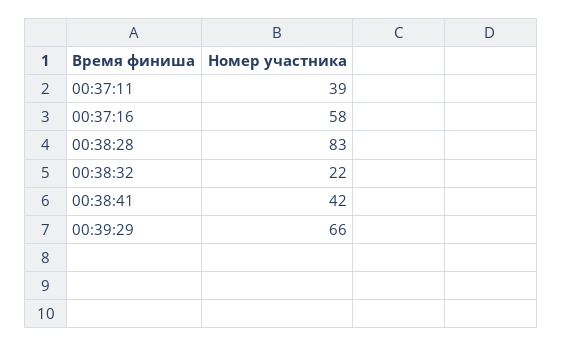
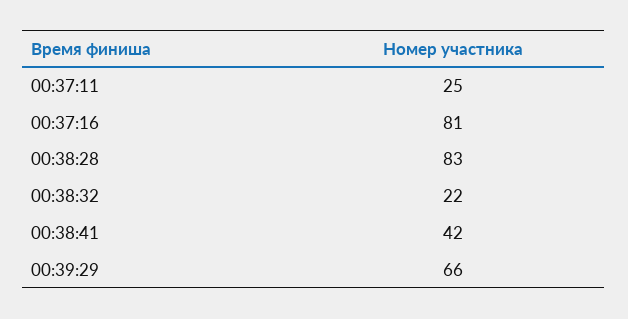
  {
-   "00:37:11": 39,
+   "00:37:11": 25,
-   "00:37:16": 58,
+   "00:37:16": 81,
    "00:38:28": 83,
    "00:38:32": 22,
    "00:38:41": 42,
    "00:39:29": 66
  }

